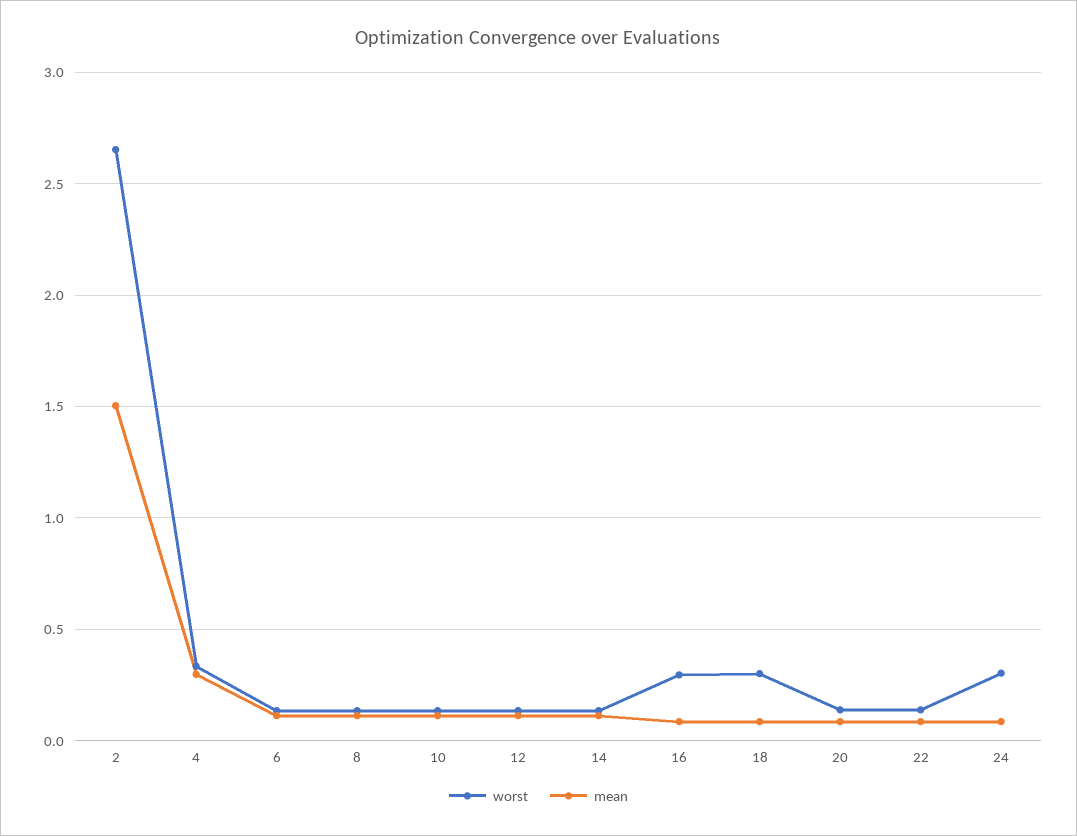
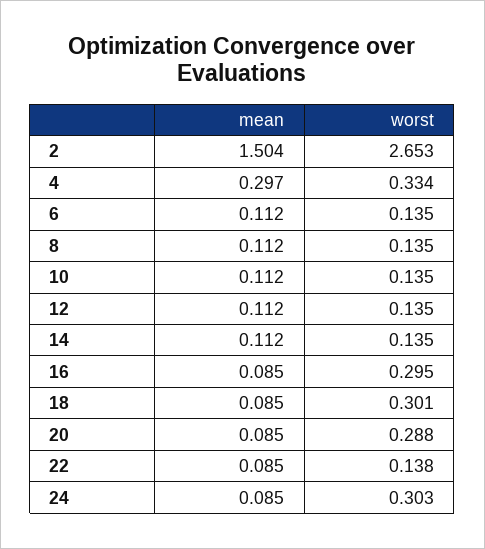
  {
    "worst": {
      "2": 2.653,
      "4": 0.334,
      "6": 0.135,
      "8": 0.135,
      "10": 0.135,
      "12": 0.135,
      "14": 0.135,
      "16": 0.295,
      "18": 0.301,
-     "20": 0.15,
+     "20": 0.288,
      "22": 0.138,
      "24": 0.303
    },
    "mean": {
      "2": 1.504,
      "4": 0.297,
      "6": 0.112,
      "8": 0.112,
      "10": 0.112,
      "12": 0.112,
      "14": 0.112,
      "16": 0.085,
      "18": 0.085,
      "20": 0.085,
      "22": 0.085,
      "24": 0.085
    }
  }

